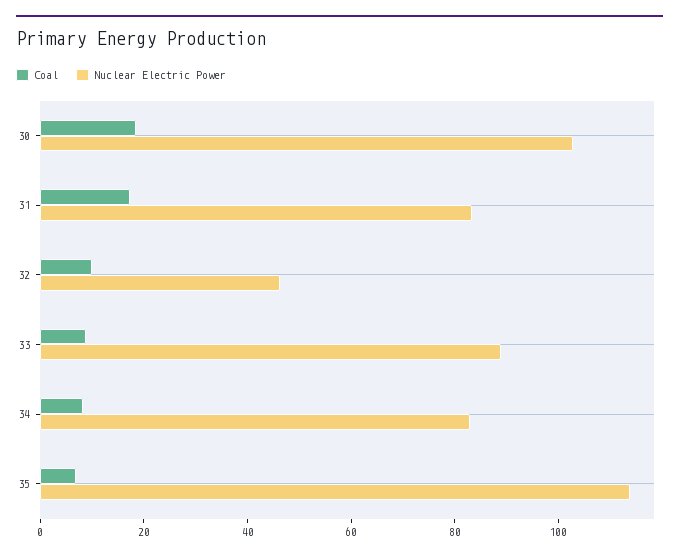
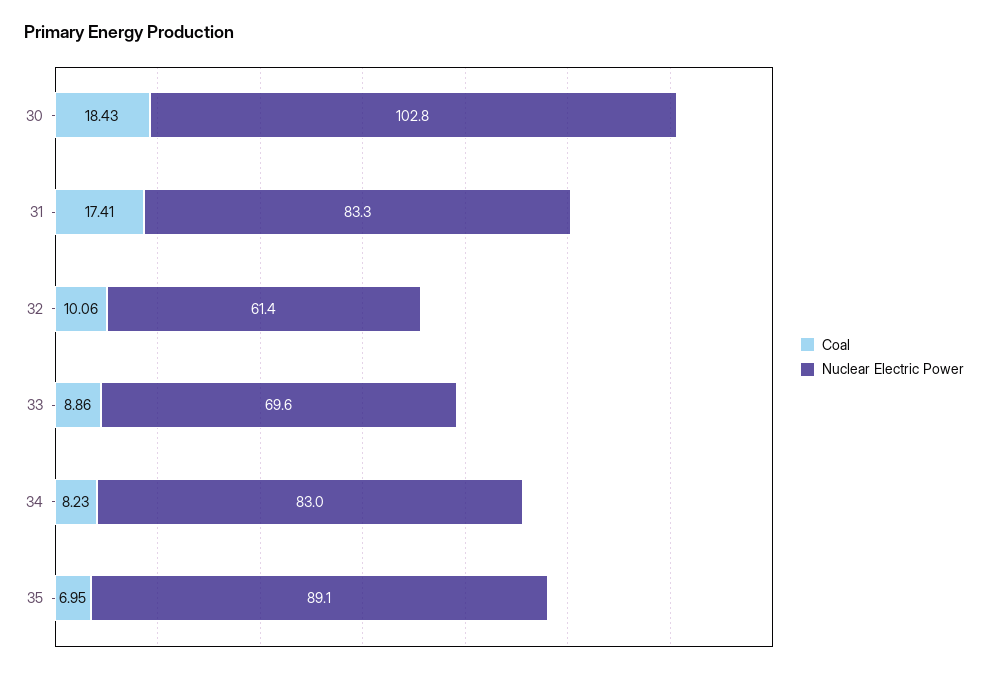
  {
    "Coal": {
      "30": 18.43,
      "31": 17.41,
      "32": 10.06,
      "33": 8.86,
      "34": 8.23,
      "35": 6.95
    },
    "Nuclear Electric Power": {
      "30": 102.8,
      "31": 83.3,
-     "32": 45,
+     "32": 61.4,
-     "33": 90,
+     "33": 69.6,
      "34": 83,
-     "35": 115
+     "35": 89.1
    }
  }

